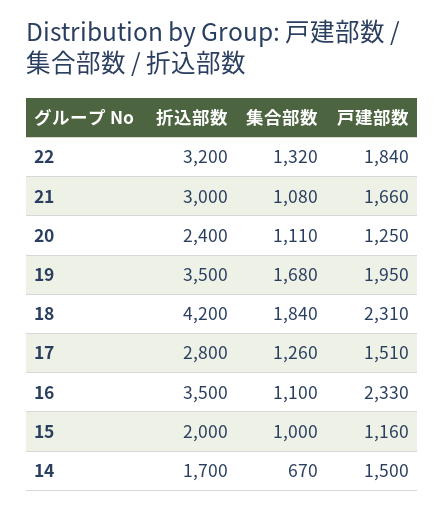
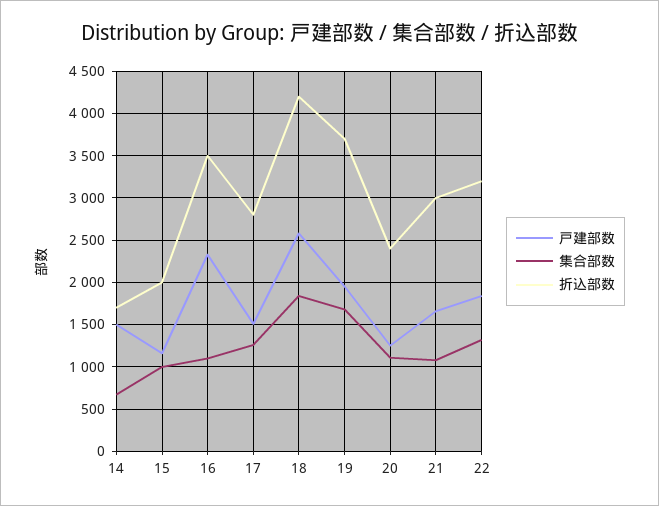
  {
    "折込部数": {
      "22": 3200,
      "21": 3000,
      "20": 2400,
-     "19": 3500,
+     "19": 3700,
      "18": 4200,
      "17": 2800,
      "16": 3500,
      "15": 2000,
      "14": 1700
    },
    "集合部数": {
      "22": 1320,
      "21": 1080,
      "20": 1110,
      "19": 1680,
      "18": 1840,
      "17": 1260,
      "16": 1100,
      "15": 1000,
      "14": 670
    },
    "戸建部数": {
      "22": 1840,
      "21": 1660,
      "20": 1250,
      "19": 1950,
-     "18": 2310,
+     "18": 2600,
      "17": 1510,
      "16": 2330,
      "15": 1160,
      "14": 1500
    }
  }

